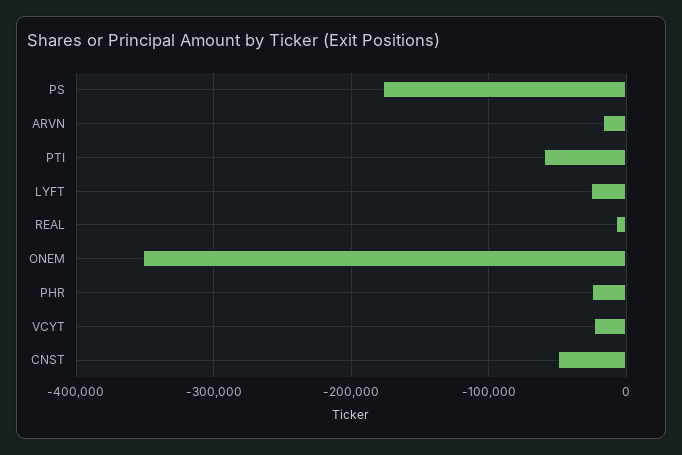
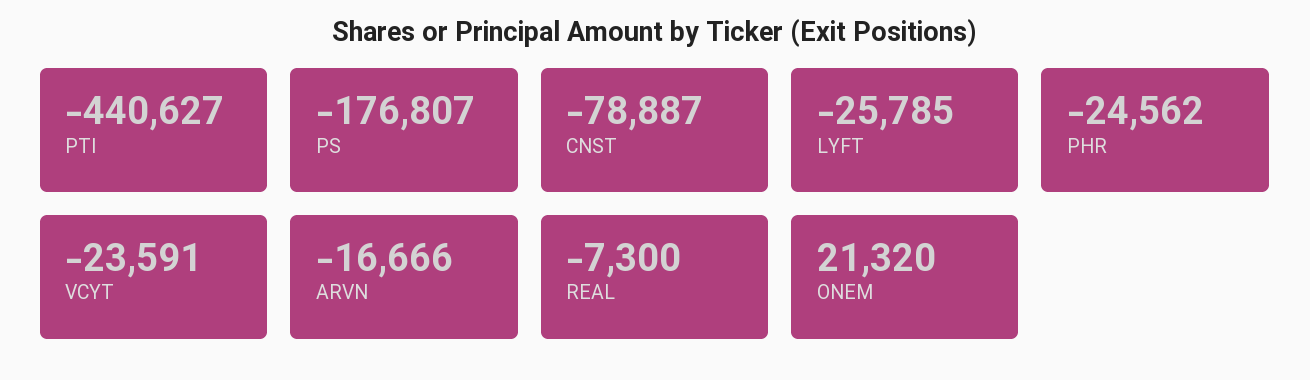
  {
    "PS": -176807,
    "ARVN": -16666,
-   "PTI": -60000,
+   "PTI": -440627,
    "LYFT": -25785,
    "REAL": -7300,
-   "ONEM": -350000,
+   "ONEM": 21320,
    "PHR": -24562,
    "VCYT": -23591,
-   "CNST": -50000
+   "CNST": -78887
  }

